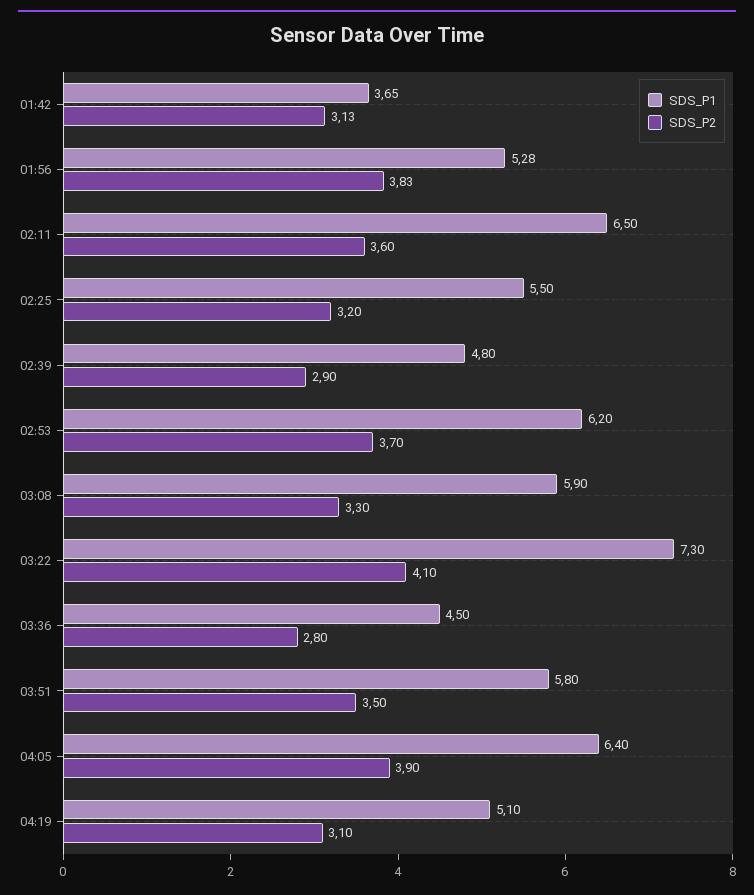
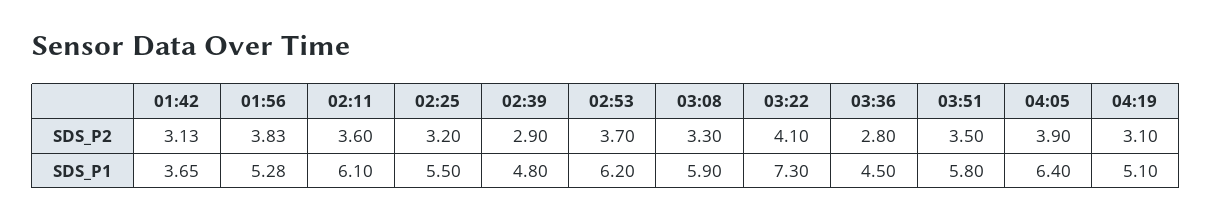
  {
    "SDS_P1": {
      "01:42": 3.65,
      "01:56": 5.28,
-     "02:11": 6.5,
+     "02:11": 6.1,
      "02:25": 5.5,
      "02:39": 4.8,
      "02:53": 6.2,
      "03:08": 5.9,
      "03:22": 7.3,
      "03:36": 4.5,
      "03:51": 5.8,
      "04:05": 6.4,
      "04:19": 5.1
    },
    "SDS_P2": {
      "01:42": 3.13,
      "01:56": 3.83,
      "02:11": 3.6,
      "02:25": 3.2,
      "02:39": 2.9,
      "02:53": 3.7,
      "03:08": 3.3,
      "03:22": 4.1,
      "03:36": 2.8,
      "03:51": 3.5,
      "04:05": 3.9,
      "04:19": 3.1
    }
  }

